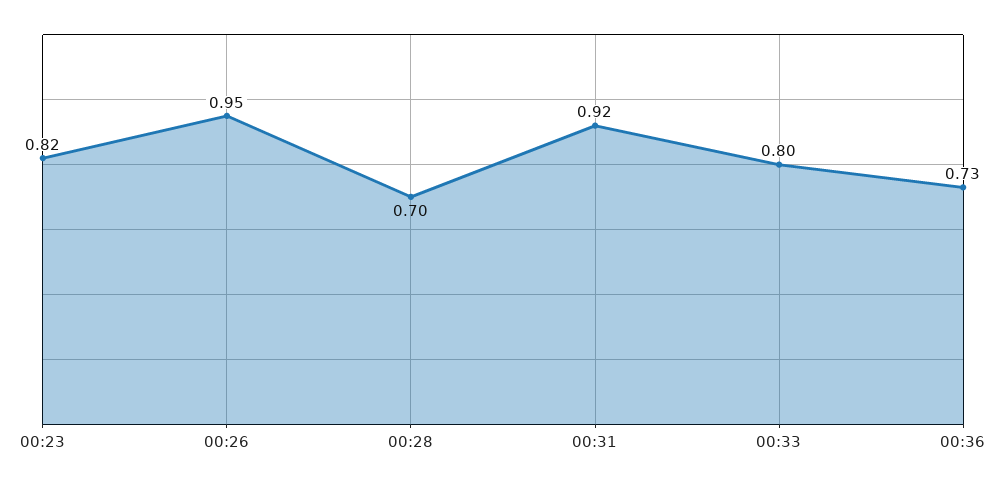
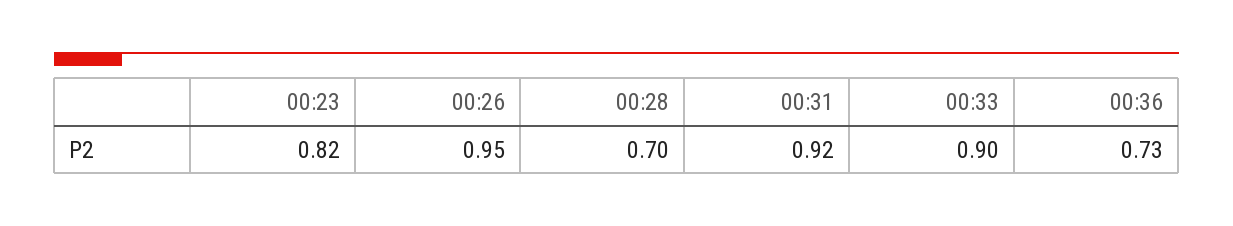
  {
    "00:23": 0.82,
    "00:26": 0.95,
    "00:28": 0.7,
    "00:31": 0.92,
-   "00:33": 0.8,
+   "00:33": 0.9,
    "00:36": 0.73
  }

